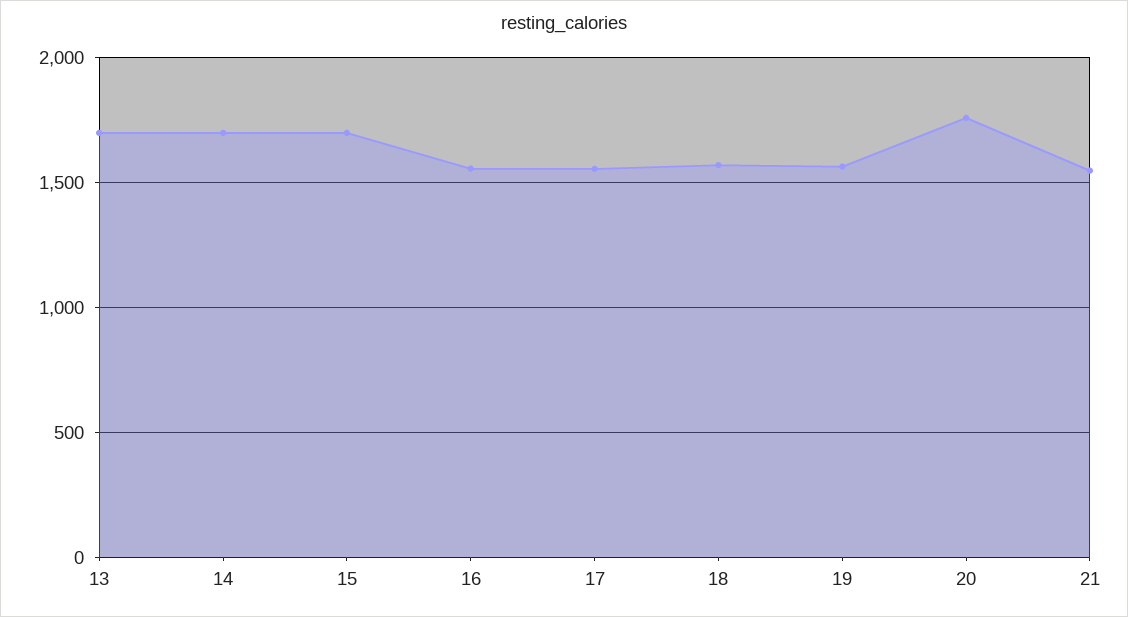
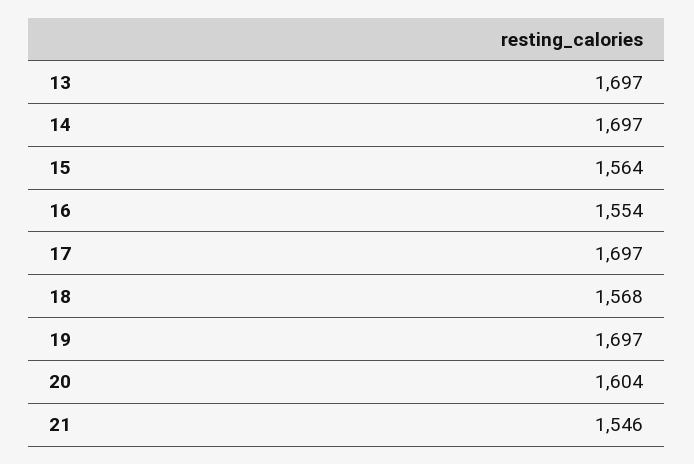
  {
    "13": 1697,
    "14": 1697,
-   "15": 1700,
+   "15": 1564,
    "16": 1554,
-   "17": 1550,
+   "17": 1697,
    "18": 1568,
-   "19": 1550,
+   "19": 1697,
-   "20": 1750,
+   "20": 1604,
    "21": 1546
  }

